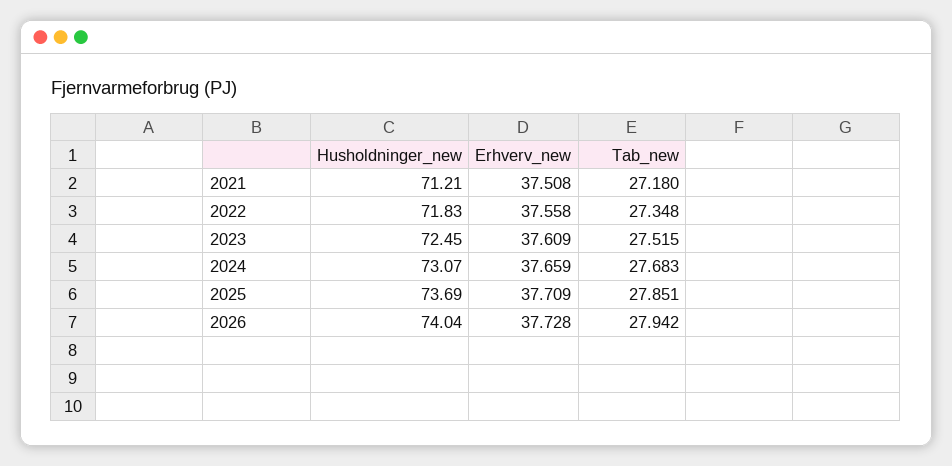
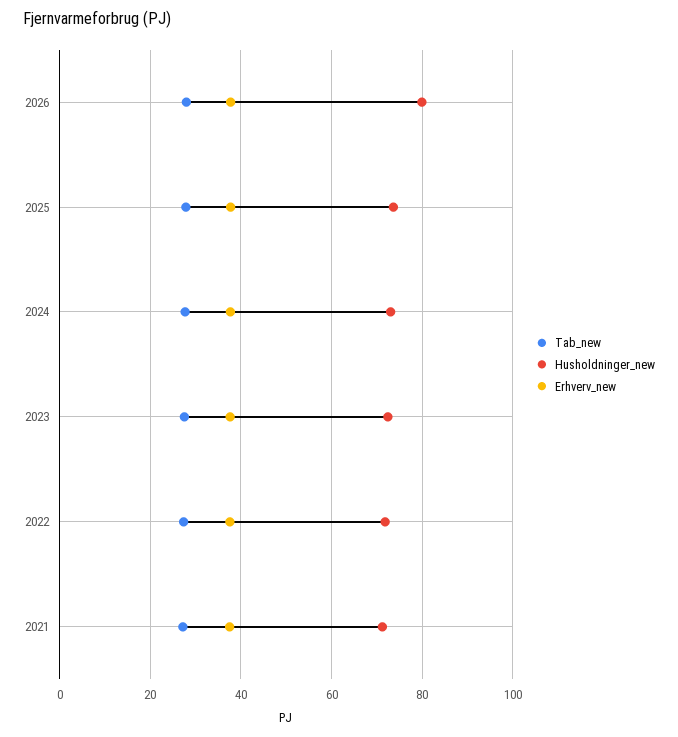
  {
    "Husholdninger_new": {
      "2021": 71.21,
      "2022": 71.83,
      "2023": 72.45,
      "2024": 73.07,
      "2025": 73.69,
-     "2026": 74.04
+     "2026": 80
    },
    "Erhverv_new": {
      "2021": 37.508,
      "2022": 37.558,
      "2023": 37.609,
      "2024": 37.659,
      "2025": 37.709,
      "2026": 37.728
    },
    "Tab_new": {
      "2021": 27.18,
      "2022": 27.348,
      "2023": 27.515,
      "2024": 27.683,
      "2025": 27.851,
      "2026": 27.942
    }
  }

